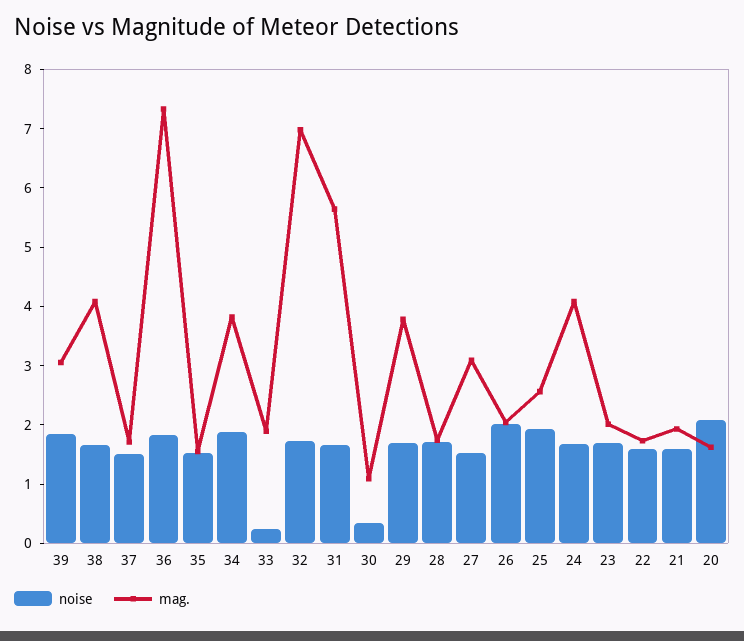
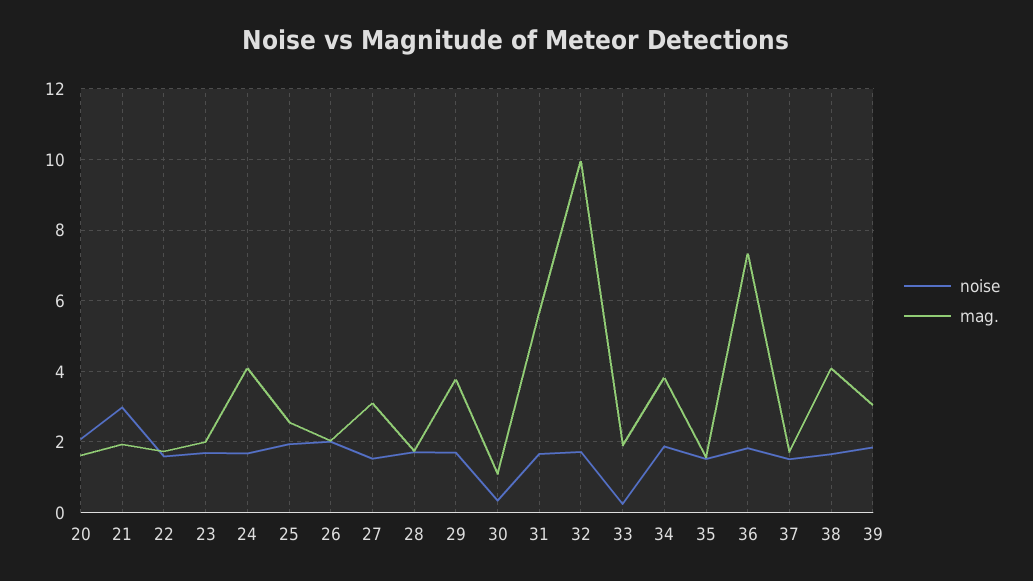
  {
    "noise": {
      "39": 1.8,
      "38": 1.6,
      "37": 1.6,
      "36": 1.8,
      "35": 1.6,
      "34": 1.8,
      "33": 0.2,
      "32": 1.8,
      "31": 1.6,
      "30": 0.4,
      "29": 1.6,
      "28": 1.8,
      "27": 1.6,
      "26": 2,
      "25": 2,
      "24": 1.6,
      "23": 1.6,
      "22": 1.6,
-     "21": 1.6,
+     "21": 3,
      "20": 2
    },
    "mag.": {
      "39": 3,
      "38": 4,
      "37": 1.8,
      "36": 7.4,
      "35": 1.6,
      "34": 3.8,
      "33": 1.8,
-     "32": 7,
+     "32": 10,
      "31": 5.6,
      "30": 1,
      "29": 3.8,
      "28": 1.8,
      "27": 3,
      "26": 2,
      "25": 2.6,
      "24": 4,
      "23": 2,
      "22": 1.8,
      "21": 2,
      "20": 1.6
    }
  }

